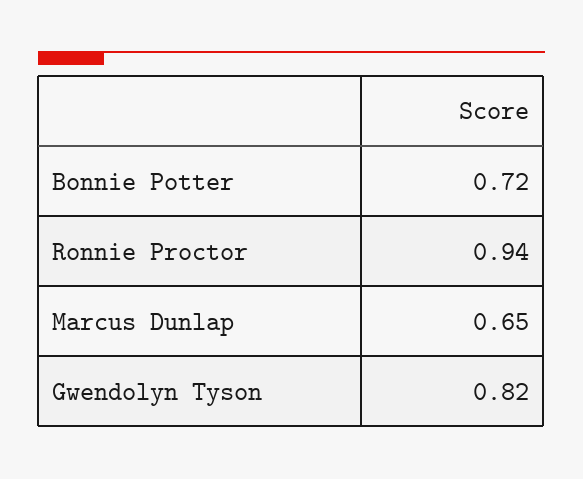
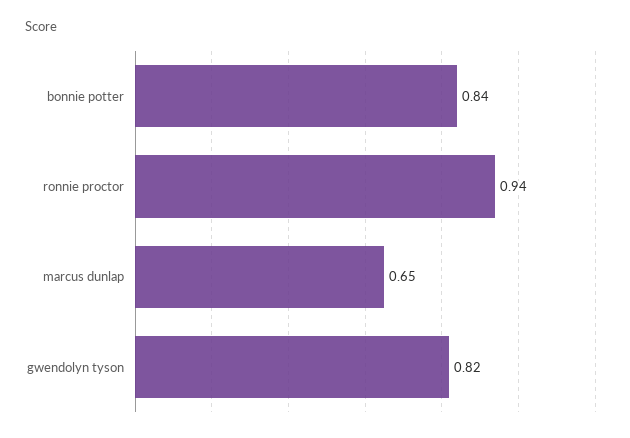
  {
-   "Bonnie Potter": 0.72,
+   "Bonnie Potter": 0.84,
    "Ronnie Proctor": 0.94,
    "Marcus Dunlap": 0.65,
    "Gwendolyn Tyson": 0.82
  }

